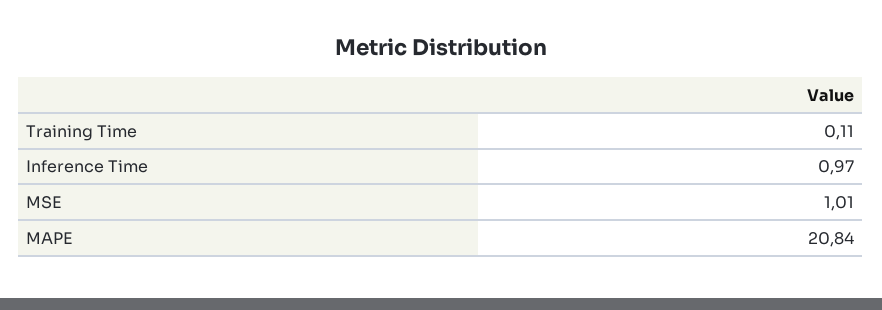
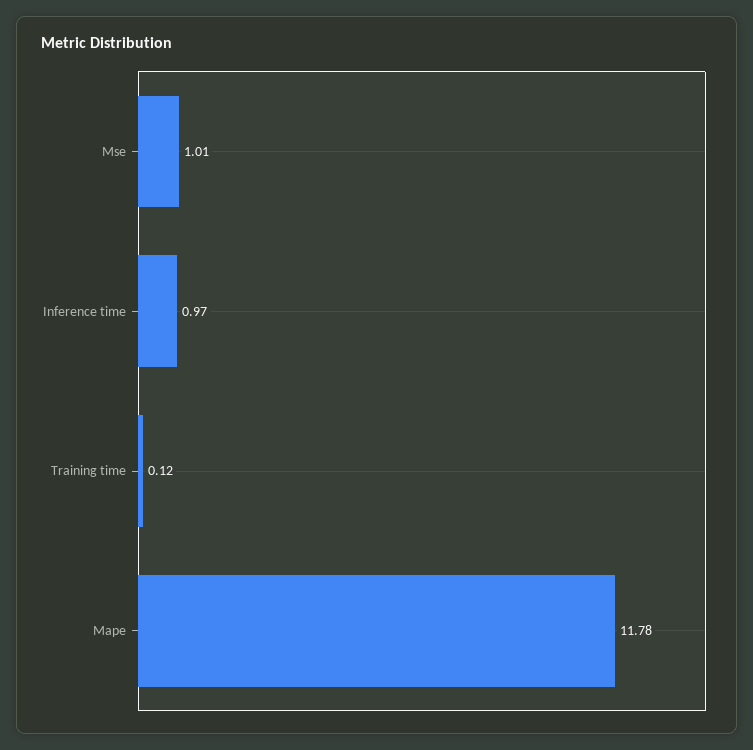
  {
-   "Training Time": 0.11,
+   "Training Time": 0.12,
    "Inference Time": 0.97,
    "MSE": 1.01,
-   "MAPE": 20.84
+   "MAPE": 11.78
  }

